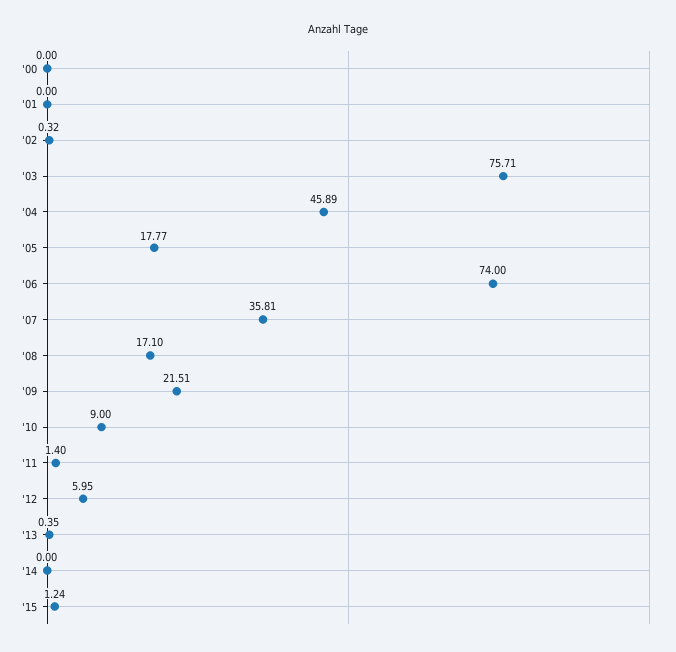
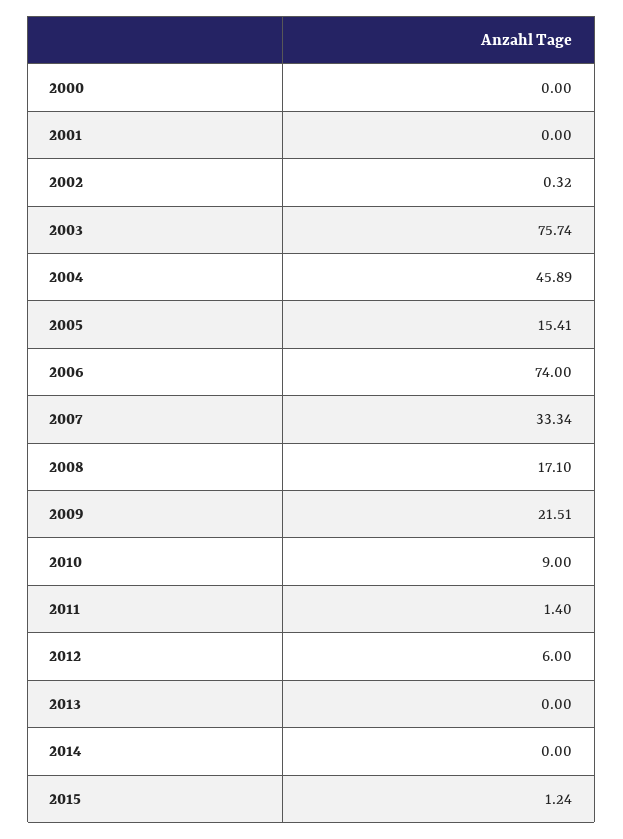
  {
    "'00": 0,
    "'01": 0,
    "'02": 0.32,
-   "'03": 75.71,
+   "'03": 75.74,
    "'04": 45.89,
-   "'05": 17.77,
+   "'05": 15.41,
    "'06": 74,
-   "'07": 35.81,
+   "'07": 33.34,
    "'08": 17.1,
    "'09": 21.51,
    "'10": 9,
    "'11": 1.4,
-   "'12": 5.95,
+   "'12": 6,
-   "'13": 0.35,
+   "'13": 0,
    "'14": 0,
    "'15": 1.24
  }

